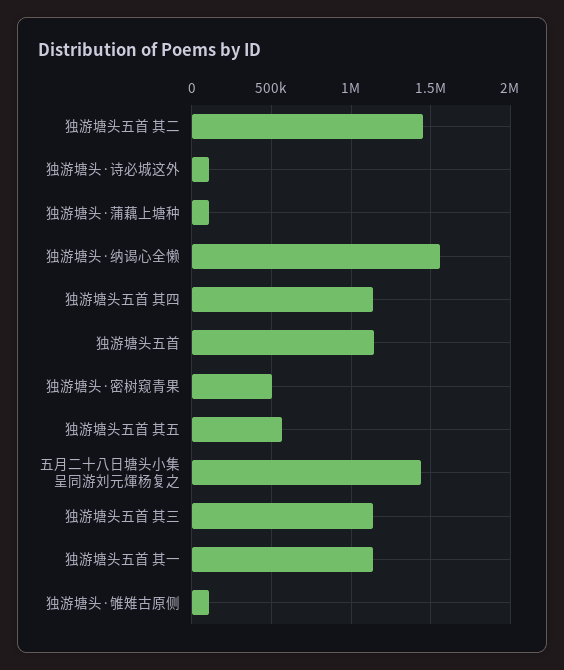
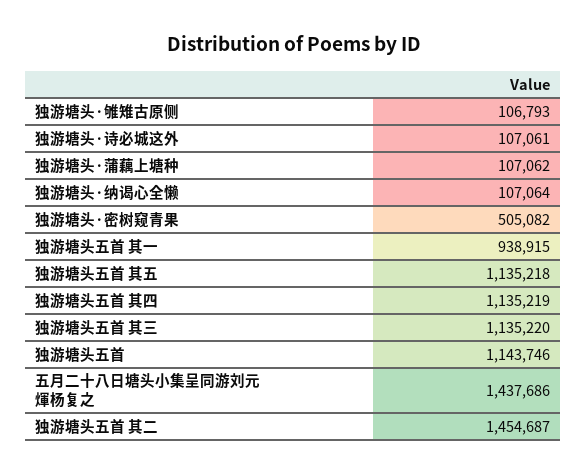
  {
    "独游塘头五首 其二": 1454687,
    "独游塘头·诗必城这外": 107061,
    "独游塘头·蒲藕上塘种": 107062,
-   "独游塘头·纳谒心全懒": 1550000,
+   "独游塘头·纳谒心全懒": 107064,
    "独游塘头五首 其四": 1135219,
    "独游塘头五首": 1143746,
    "独游塘头·密树窥青果": 505082,
-   "独游塘头五首 其五": 550000,
+   "独游塘头五首 其五": 1135218,
    "五月二十八日塘头小集呈同游刘元煇杨复之": 1437686,
    "独游塘头五首 其三": 1135220,
-   "独游塘头五首 其一": 1150000,
+   "独游塘头五首 其一": 938915,
    "独游塘头·雊雉古原侧": 106793
  }

